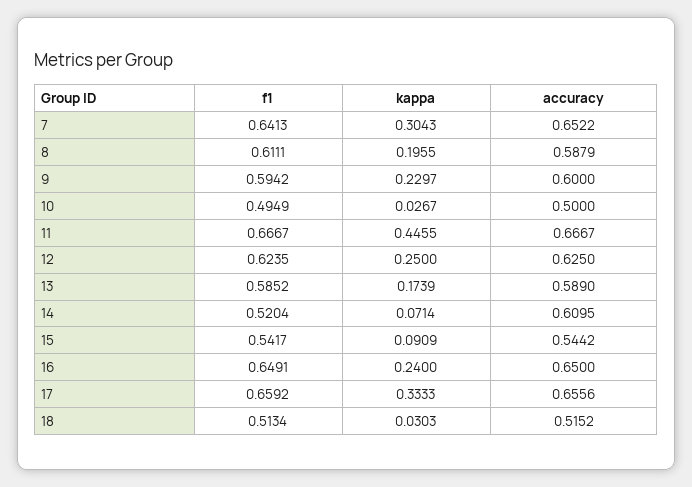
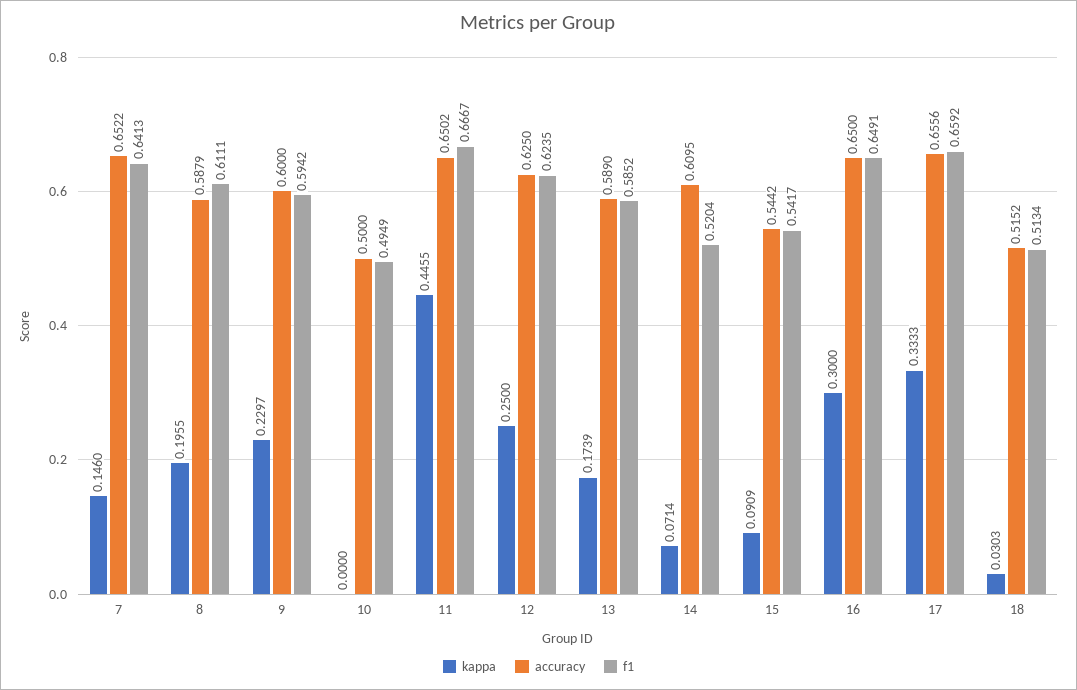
  {
    "f1": {
      "7": 0.6413,
      "8": 0.6111,
      "9": 0.5942,
      "10": 0.4949,
      "11": 0.6667,
      "12": 0.6235,
      "13": 0.5852,
      "14": 0.5204,
      "15": 0.5417,
      "16": 0.6491,
      "17": 0.6592,
      "18": 0.5134
    },
    "kappa": {
-     "7": 0.3043,
+     "7": 0.146,
      "8": 0.1955,
      "9": 0.2297,
-     "10": 0.0267,
+     "10": 0,
      "11": 0.4455,
      "12": 0.25,
      "13": 0.1739,
      "14": 0.0714,
      "15": 0.0909,
-     "16": 0.24,
+     "16": 0.3,
      "17": 0.3333,
      "18": 0.0303
    },
    "accuracy": {
      "7": 0.6522,
      "8": 0.5879,
      "9": 0.6,
      "10": 0.5,
-     "11": 0.6667,
+     "11": 0.6502,
      "12": 0.625,
      "13": 0.589,
      "14": 0.6095,
      "15": 0.5442,
      "16": 0.65,
      "17": 0.6556,
      "18": 0.5152
    }
  }

